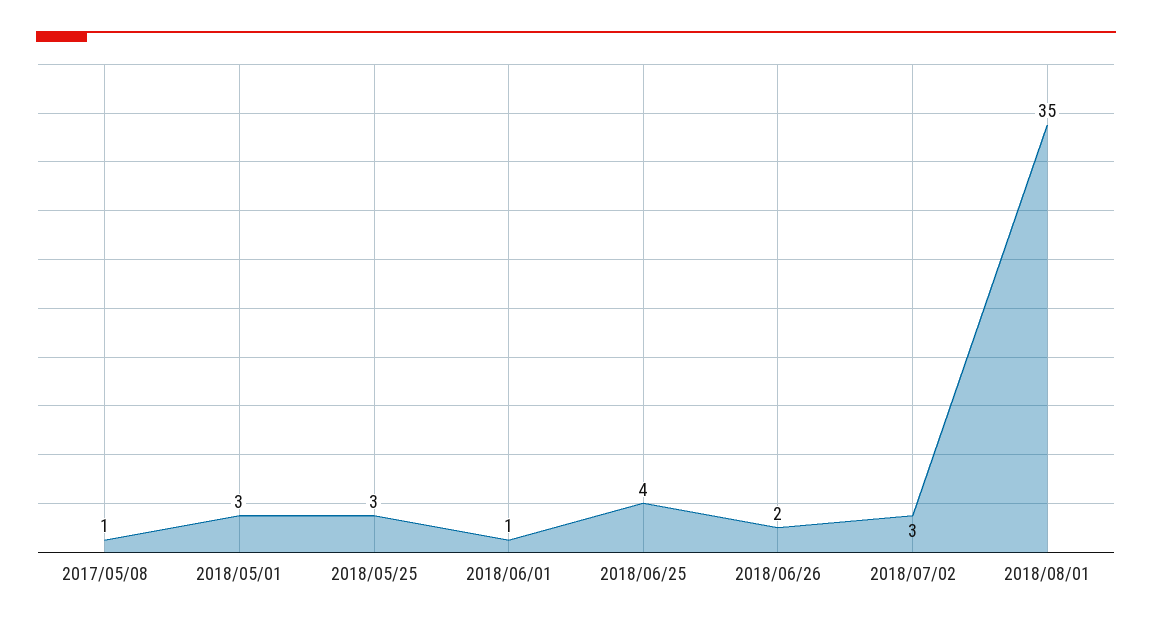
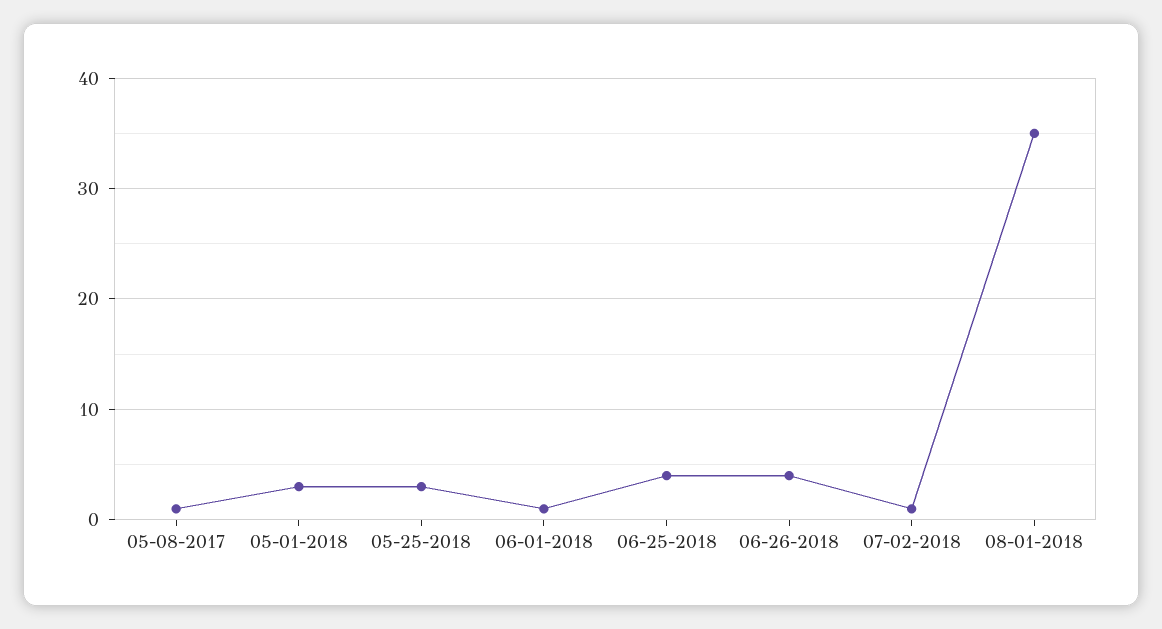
  {
    "2017/05/08": 1,
    "2018/05/01": 3,
    "2018/05/25": 3,
    "2018/06/01": 1,
    "2018/06/25": 4,
-   "2018/06/26": 2,
+   "2018/06/26": 4,
-   "2018/07/02": 3,
+   "2018/07/02": 1,
    "2018/08/01": 35
  }

